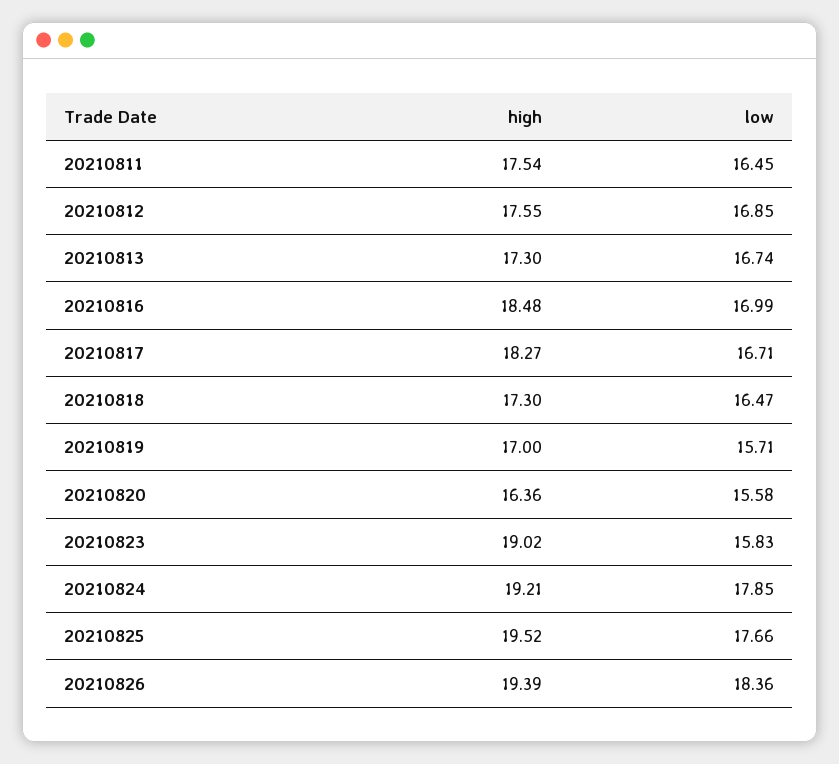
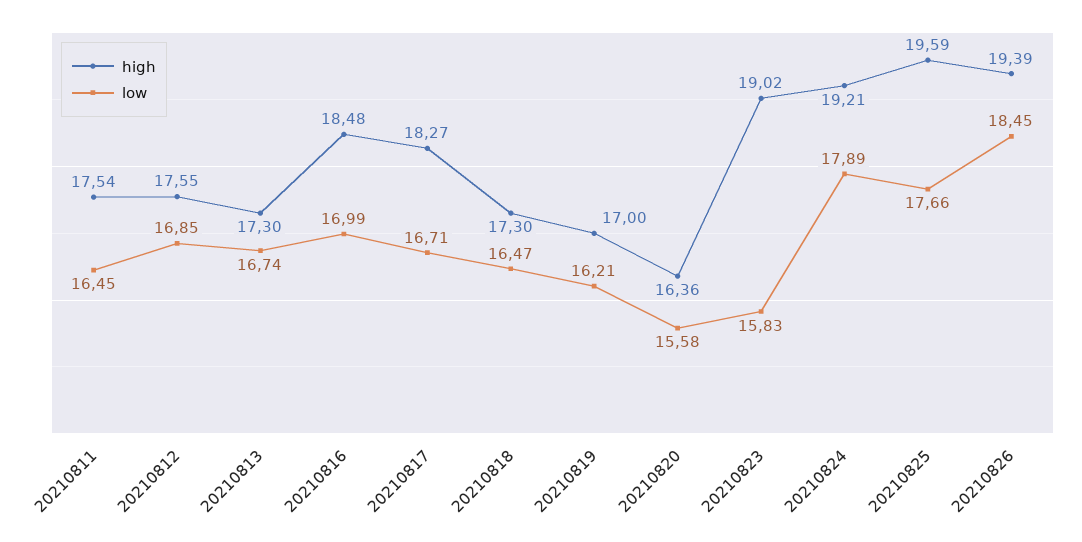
  {
    "high": {
      "20210811": 17.54,
      "20210812": 17.55,
      "20210813": 17.3,
      "20210816": 18.48,
      "20210817": 18.27,
      "20210818": 17.3,
      "20210819": 17,
      "20210820": 16.36,
      "20210823": 19.02,
      "20210824": 19.21,
-     "20210825": 19.52,
+     "20210825": 19.59,
      "20210826": 19.39
    },
    "low": {
      "20210811": 16.45,
      "20210812": 16.85,
      "20210813": 16.74,
      "20210816": 16.99,
      "20210817": 16.71,
      "20210818": 16.47,
-     "20210819": 15.71,
+     "20210819": 16.21,
      "20210820": 15.58,
      "20210823": 15.83,
-     "20210824": 17.85,
+     "20210824": 17.89,
      "20210825": 17.66,
-     "20210826": 18.36
+     "20210826": 18.45
    }
  }

